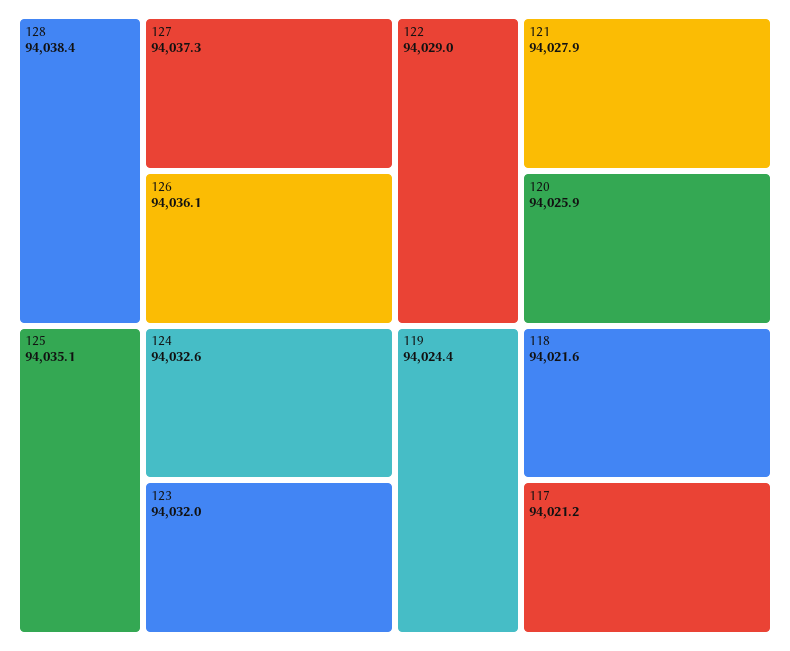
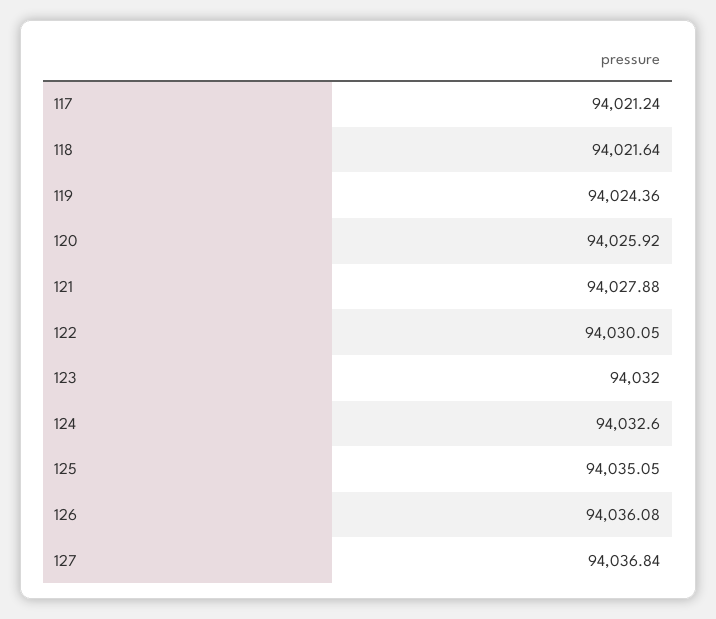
  {
-   "128": 94038.4,
-   "127": 94037.3,
+   "127": 94036.84,
    "126": 94036.08,
    "125": 94035.05,
    "124": 94032.6,
    "123": 94032,
-   "122": 94029,
+   "122": 94030.05,
    "121": 94027.88,
    "120": 94025.92,
    "119": 94024.36,
    "118": 94021.64,
    "117": 94021.24
  }

